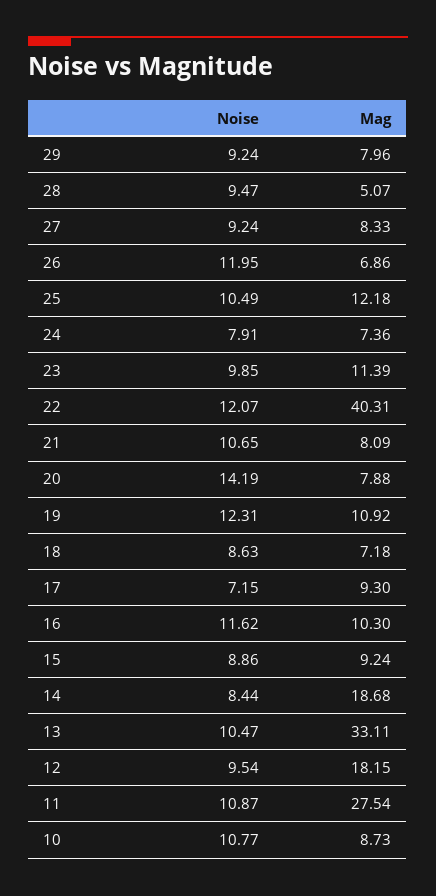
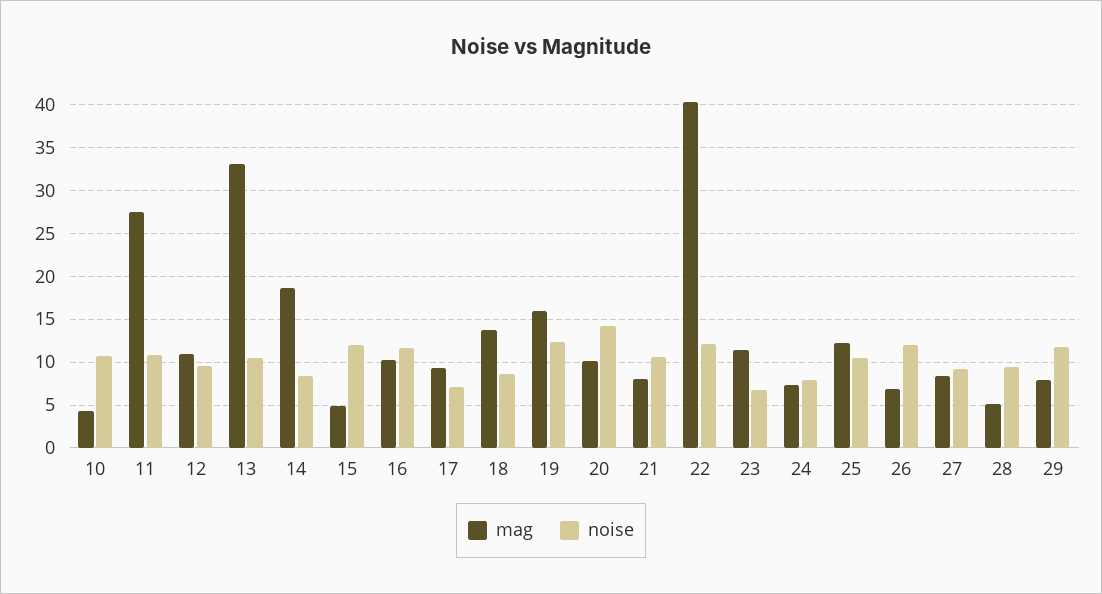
  {
    "Noise": {
-     "29": 9.24,
+     "29": 12,
      "28": 9.47,
      "27": 9.24,
      "26": 11.95,
      "25": 10.49,
      "24": 7.91,
-     "23": 9.85,
+     "23": 7,
      "22": 12.07,
      "21": 10.65,
      "20": 14.19,
      "19": 12.31,
      "18": 8.63,
      "17": 7.15,
      "16": 11.62,
-     "15": 8.86,
+     "15": 12,
      "14": 8.44,
      "13": 10.47,
      "12": 9.54,
      "11": 10.87,
      "10": 10.77
    },
    "Mag": {
      "29": 7.96,
      "28": 5.07,
      "27": 8.33,
      "26": 6.86,
      "25": 12.18,
      "24": 7.36,
      "23": 11.39,
      "22": 40.31,
      "21": 8.09,
-     "20": 7.88,
+     "20": 10,
-     "19": 10.92,
+     "19": 16,
-     "18": 7.18,
+     "18": 14,
      "17": 9.3,
      "16": 10.3,
-     "15": 9.24,
+     "15": 5,
      "14": 18.68,
      "13": 33.11,
-     "12": 18.15,
+     "12": 11,
      "11": 27.54,
-     "10": 8.73
+     "10": 4
    }
  }

